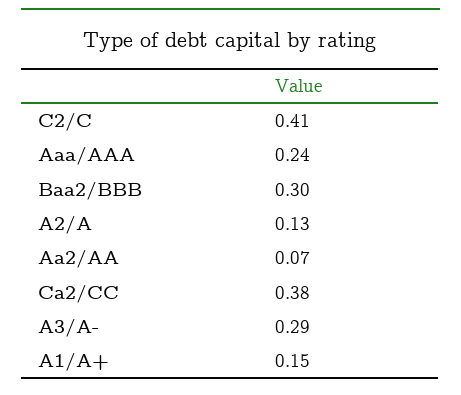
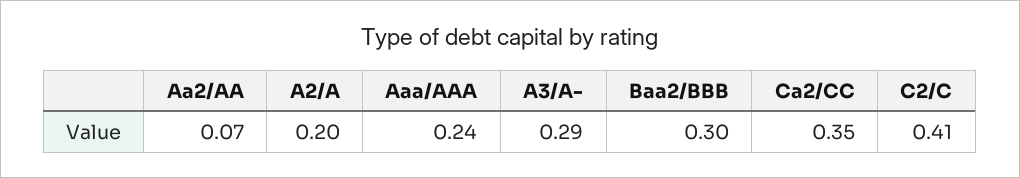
  {
    "C2/C": 0.41,
    "Aaa/AAA": 0.24,
    "Baa2/BBB": 0.3,
-   "A2/A": 0.13,
+   "A2/A": 0.2,
    "Aa2/AA": 0.07,
-   "Ca2/CC": 0.38,
+   "Ca2/CC": 0.35,
-   "A3/A-": 0.29,
+   "A3/A-": 0.29
-   "A1/A+": 0.15
  }

